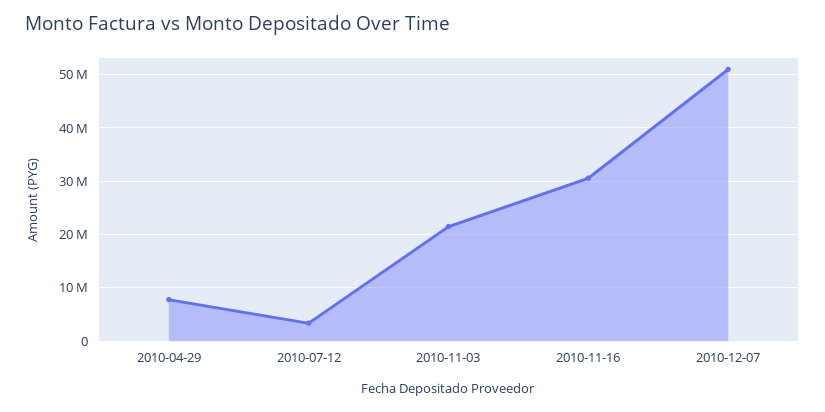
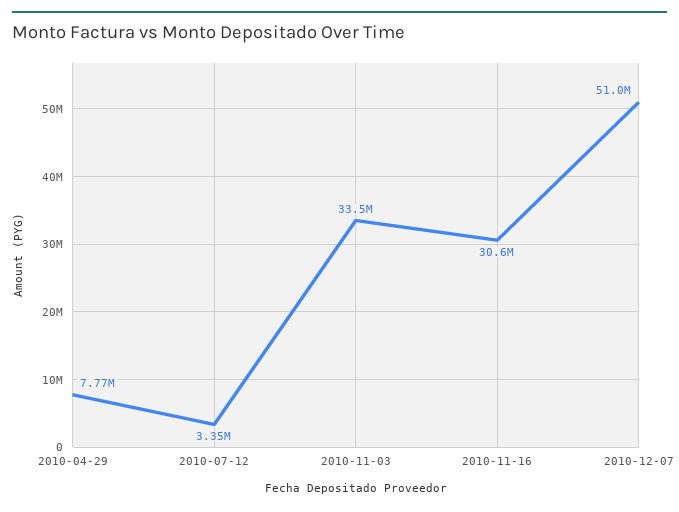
  {
    "2010-04-29": 7770000,
    "2010-07-12": 3350000,
-   "2010-11-03": 22000000,
+   "2010-11-03": 33500000,
    "2010-11-16": 30600000,
    "2010-12-07": 51000000
  }

